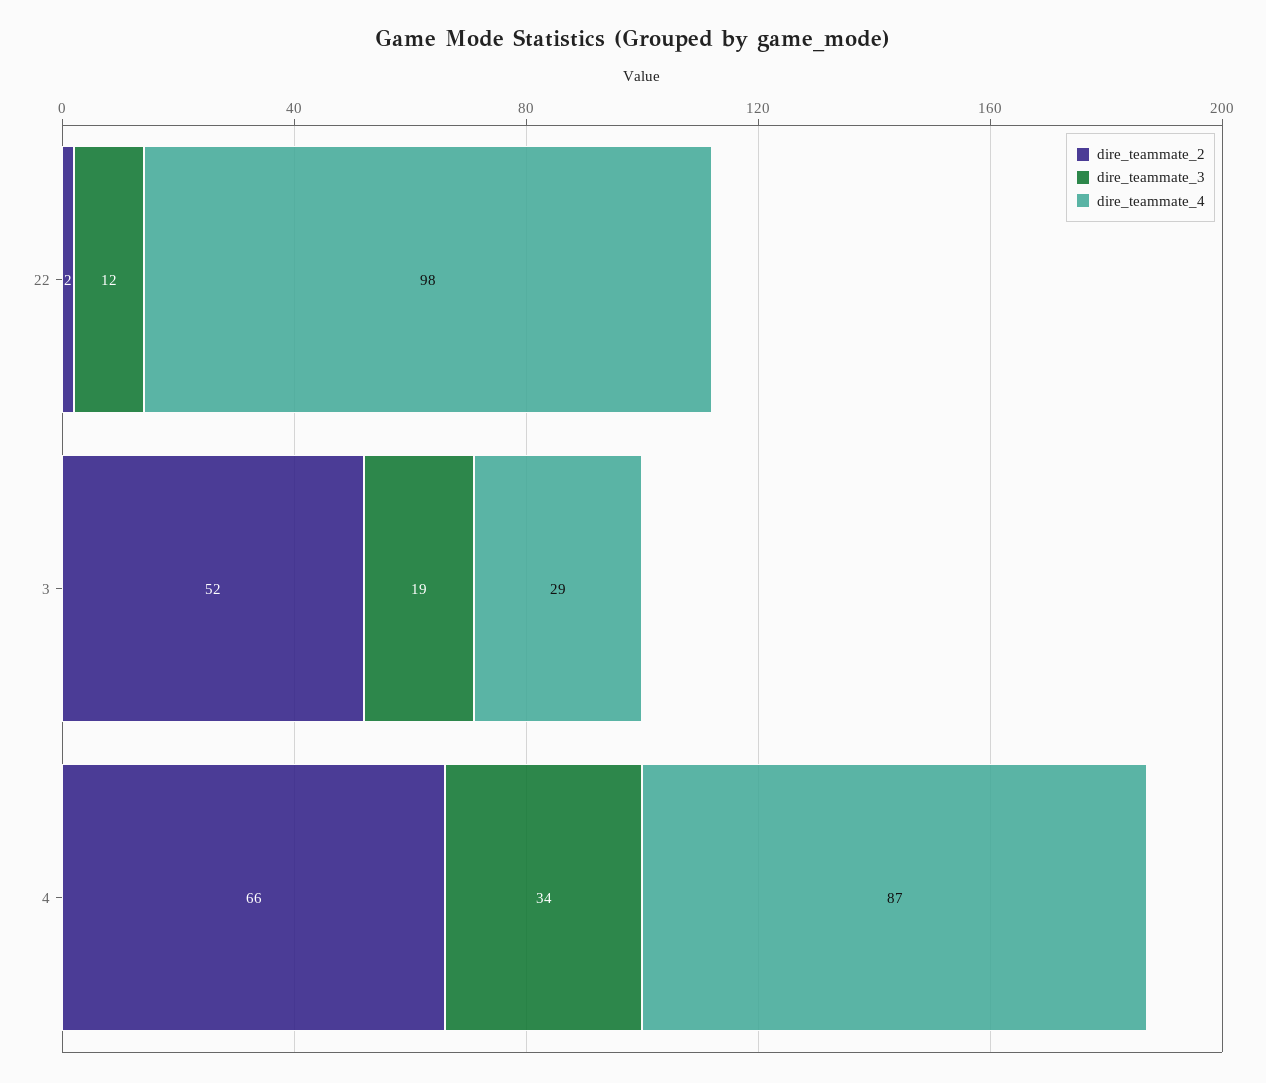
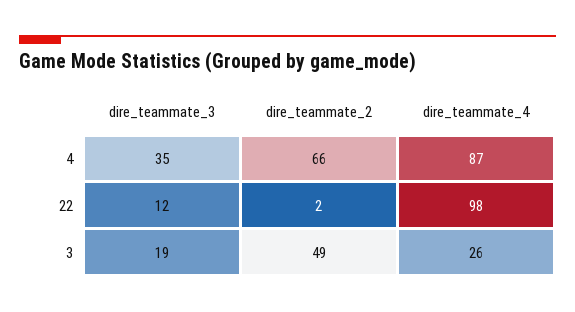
  {
    "dire_teammate_2": {
      "22": 2,
-     "3": 52,
+     "3": 49,
      "4": 66
    },
    "dire_teammate_3": {
      "22": 12,
      "3": 19,
-     "4": 34
+     "4": 35
    },
    "dire_teammate_4": {
      "22": 98,
-     "3": 29,
+     "3": 26,
      "4": 87
    }
  }

